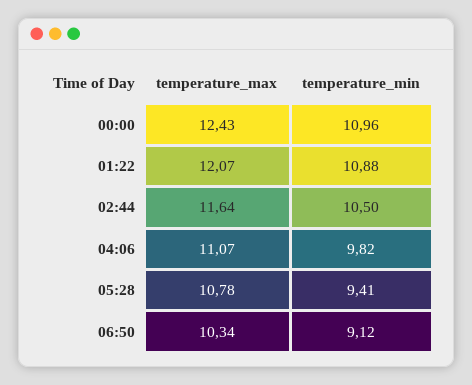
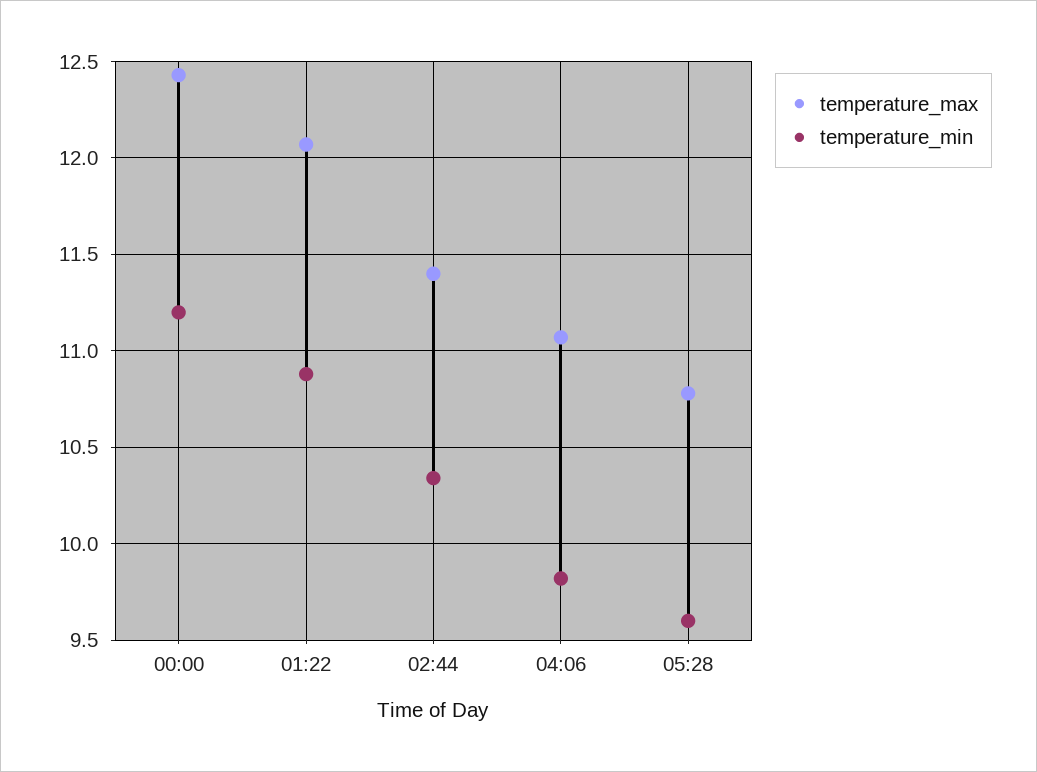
  {
    "temperature_max": {
      "00:00": 12.43,
      "01:22": 12.07,
-     "02:44": 11.64,
+     "02:44": 11.4,
      "04:06": 11.07,
-     "05:28": 10.78,
+     "05:28": 10.78
-     "06:50": 10.34
    },
    "temperature_min": {
-     "00:00": 10.96,
+     "00:00": 11.2,
      "01:22": 10.88,
-     "02:44": 10.5,
+     "02:44": 10.35,
      "04:06": 9.82,
-     "05:28": 9.41,
+     "05:28": 9.6
-     "06:50": 9.12
    }
  }

